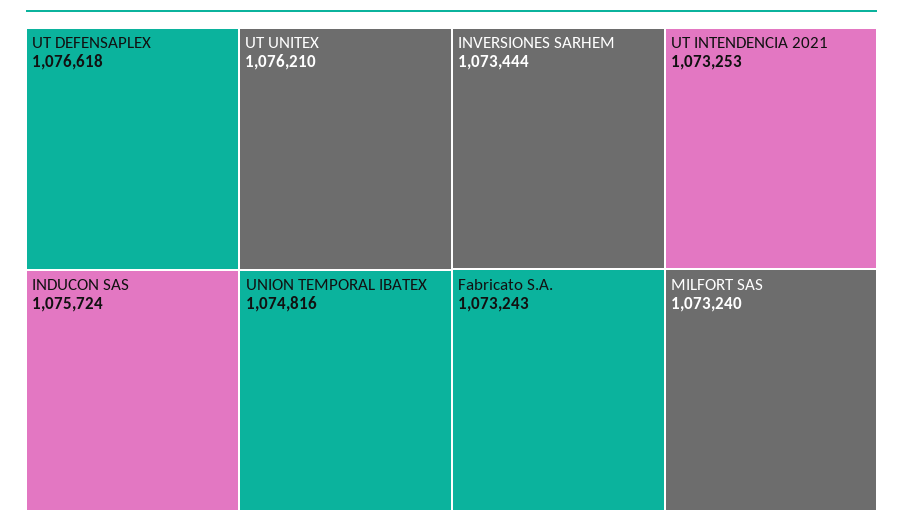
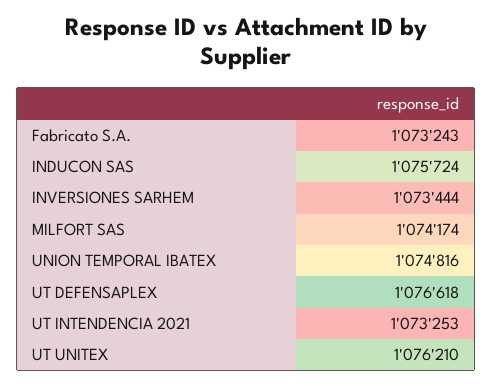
  {
    "UT DEFENSAPLEX": 1076618,
    "UT UNITEX": 1076210,
    "INDUCON SAS": 1075724,
    "UNION TEMPORAL IBATEX": 1074816,
    "INVERSIONES SARHEM": 1073444,
    "UT INTENDENCIA 2021": 1073253,
    "Fabricato S.A.": 1073243,
-   "MILFORT SAS": 1073240
+   "MILFORT SAS": 1074174
  }

